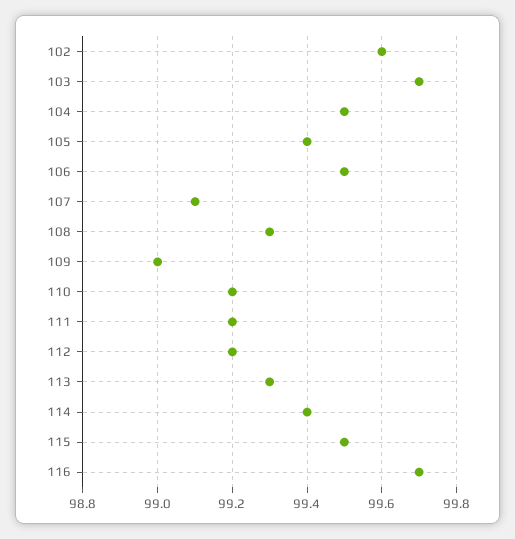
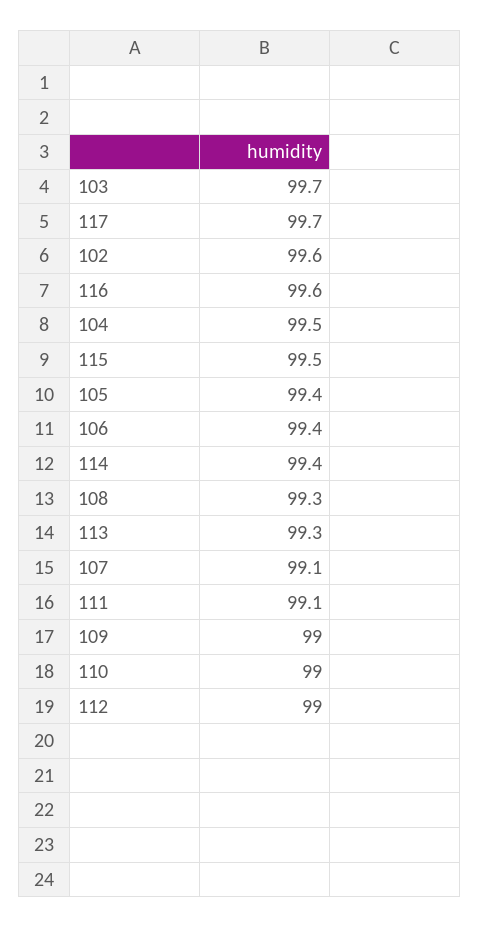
  {
    "102": 99.6,
    "103": 99.7,
    "104": 99.5,
    "105": 99.4,
-   "106": 99.5,
+   "106": 99.4,
    "107": 99.1,
    "108": 99.3,
    "109": 99,
-   "110": 99.2,
+   "110": 99,
-   "111": 99.2,
+   "111": 99.1,
-   "112": 99.2,
+   "112": 99,
    "113": 99.3,
    "114": 99.4,
    "115": 99.5,
-   "116": 99.7
+   "116": 99.6,
+   "117": 99.7
  }

